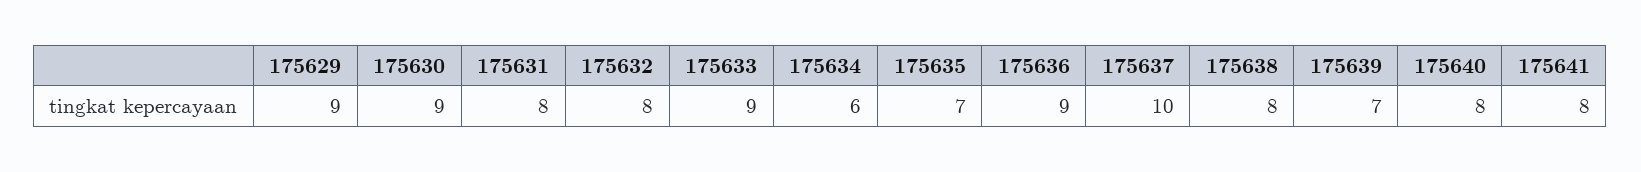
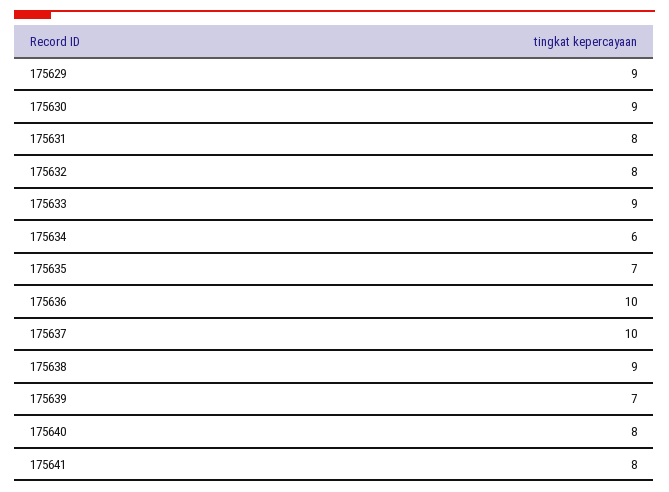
  {
    "175629": 9,
    "175630": 9,
    "175631": 8,
    "175632": 8,
    "175633": 9,
    "175634": 6,
    "175635": 7,
-   "175636": 9,
+   "175636": 10,
    "175637": 10,
-   "175638": 8,
+   "175638": 9,
    "175639": 7,
    "175640": 8,
    "175641": 8
  }

